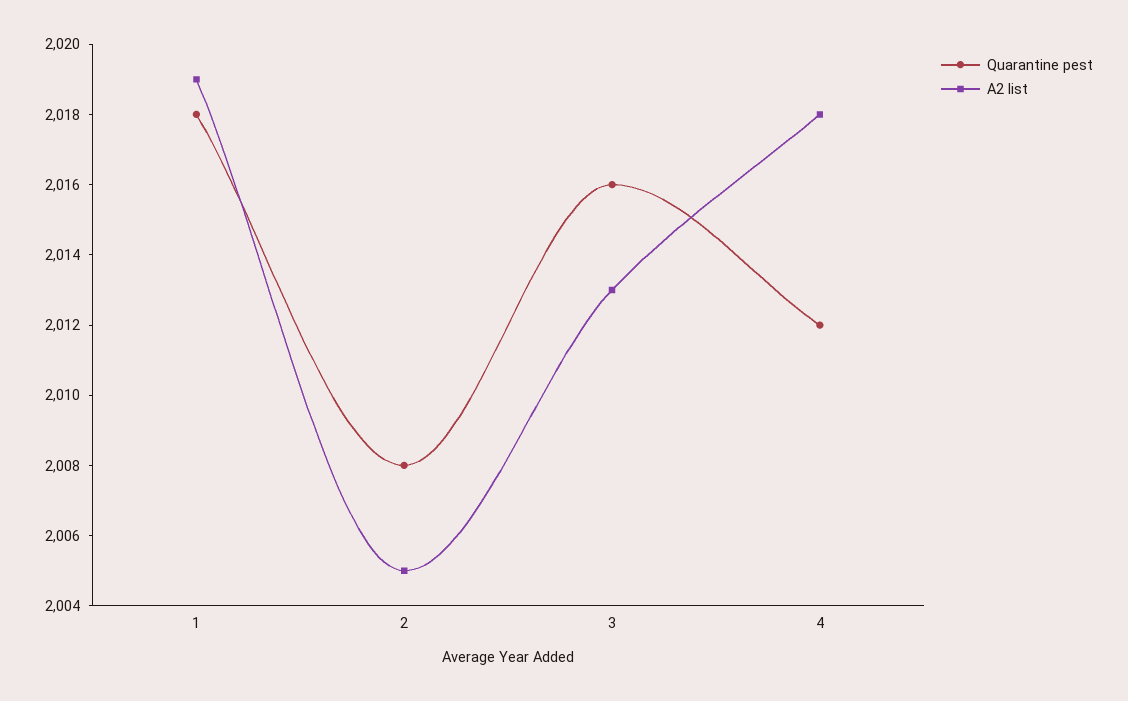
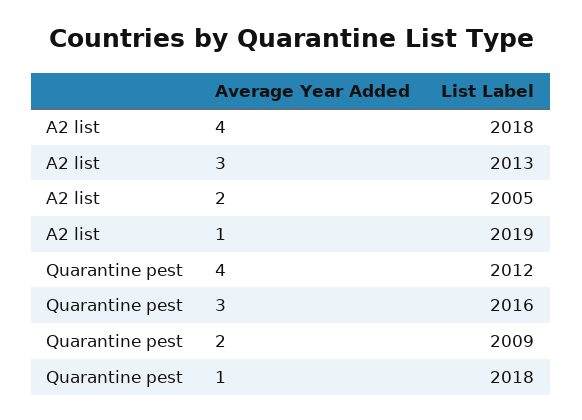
  {
    "Quarantine pest": {
      "1": 2018,
-     "2": 2008,
+     "2": 2009,
      "3": 2016,
      "4": 2012
    },
    "A2 list": {
      "1": 2019,
      "2": 2005,
      "3": 2013,
      "4": 2018
    }
  }

